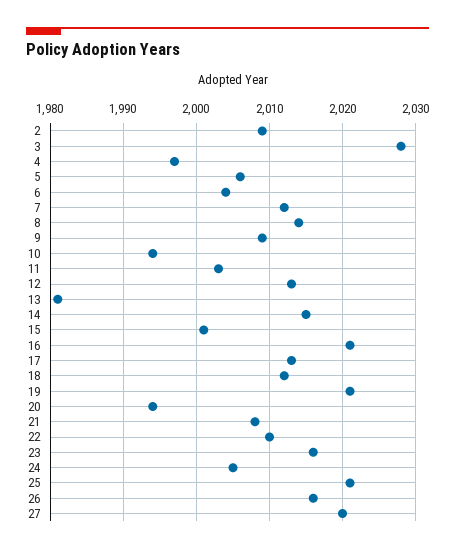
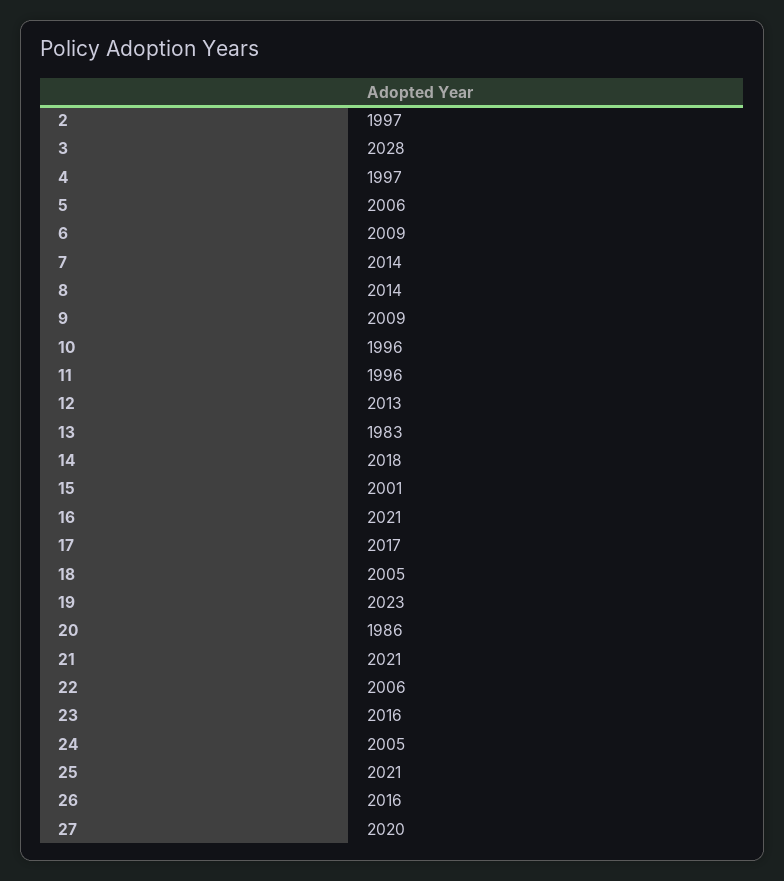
  {
-   "2": 2009,
+   "2": 1997,
    "3": 2028,
    "4": 1997,
    "5": 2006,
-   "6": 2004,
+   "6": 2009,
-   "7": 2012,
+   "7": 2014,
    "8": 2014,
    "9": 2009,
-   "10": 1994,
+   "10": 1996,
-   "11": 2003,
+   "11": 1996,
    "12": 2013,
-   "13": 1981,
+   "13": 1983,
-   "14": 2015,
+   "14": 2018,
    "15": 2001,
    "16": 2021,
-   "17": 2013,
+   "17": 2017,
-   "18": 2012,
+   "18": 2005,
-   "19": 2021,
+   "19": 2023,
-   "20": 1994,
+   "20": 1986,
-   "21": 2008,
+   "21": 2021,
-   "22": 2010,
+   "22": 2006,
    "23": 2016,
    "24": 2005,
    "25": 2021,
    "26": 2016,
    "27": 2020
  }

